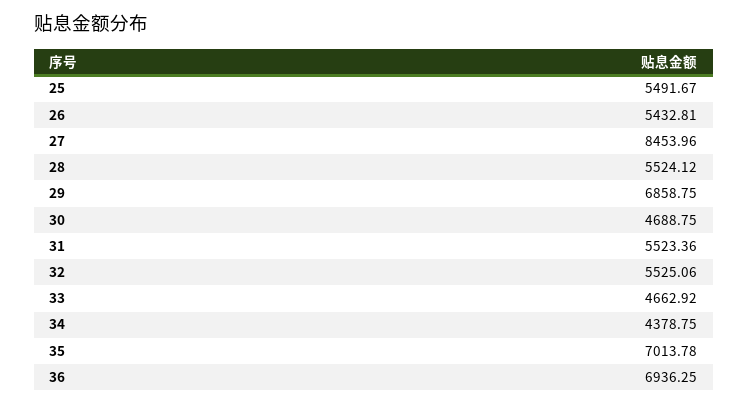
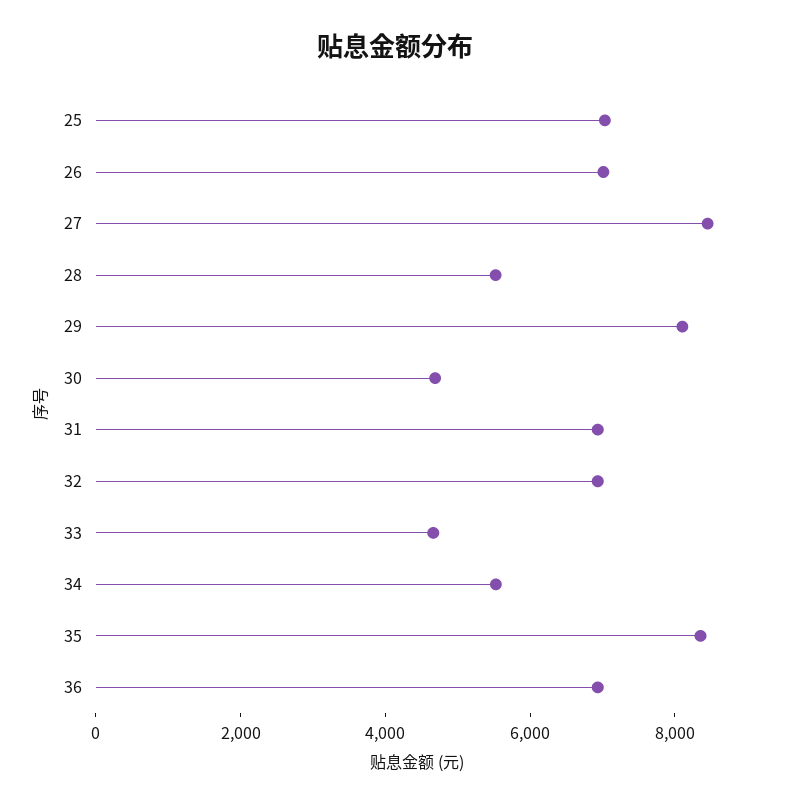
  {
-   "25": 5491.67,
+   "25": 7000,
-   "26": 5432.81,
+   "26": 7000,
    "27": 8453.96,
    "28": 5524.12,
-   "29": 6858.75,
+   "29": 8000,
    "30": 4688.75,
-   "31": 5523.36,
+   "31": 7000,
-   "32": 5525.06,
+   "32": 7000,
    "33": 4662.92,
-   "34": 4378.75,
+   "34": 5500,
-   "35": 7013.78,
+   "35": 8500,
    "36": 6936.25
  }

